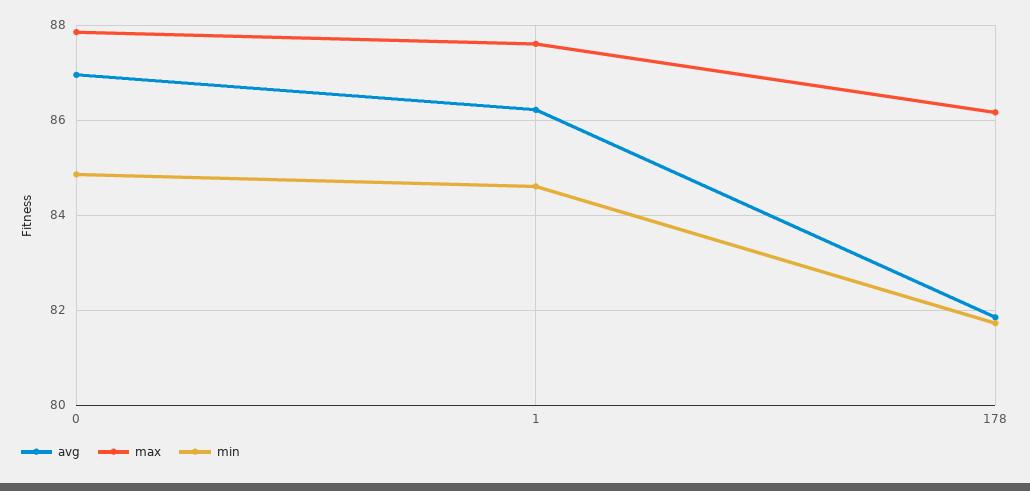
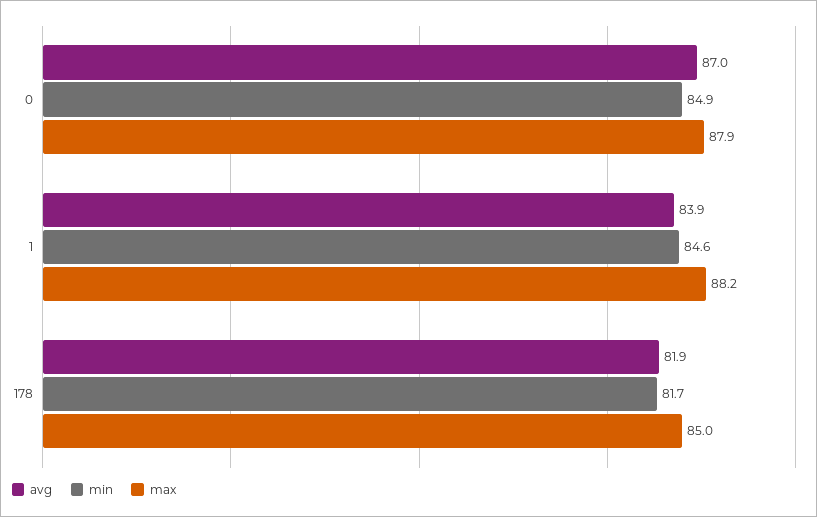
  {
    "avg": {
      "0": 87,
-     "1": 86.2,
+     "1": 83.9,
      "178": 81.9
    },
    "max": {
      "0": 87.9,
-     "1": 87.6,
+     "1": 88.2,
-     "178": 86.2
+     "178": 85
    },
    "min": {
      "0": 84.9,
      "1": 84.6,
      "178": 81.7
    }
  }

